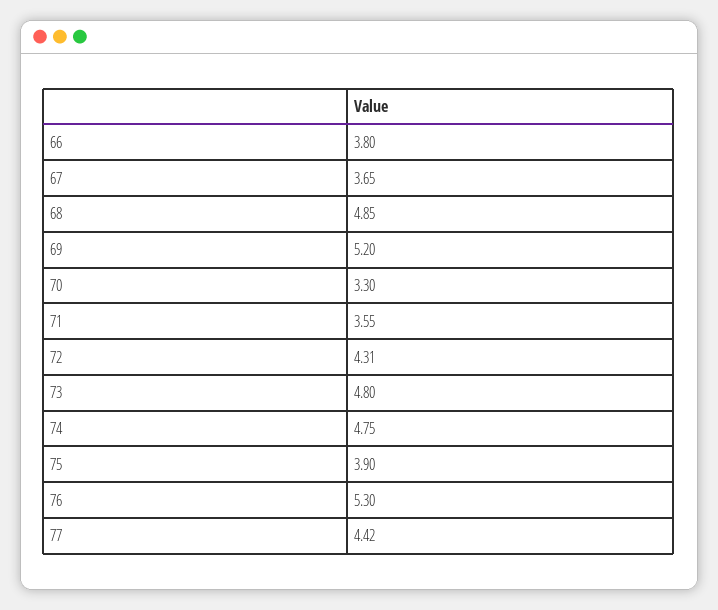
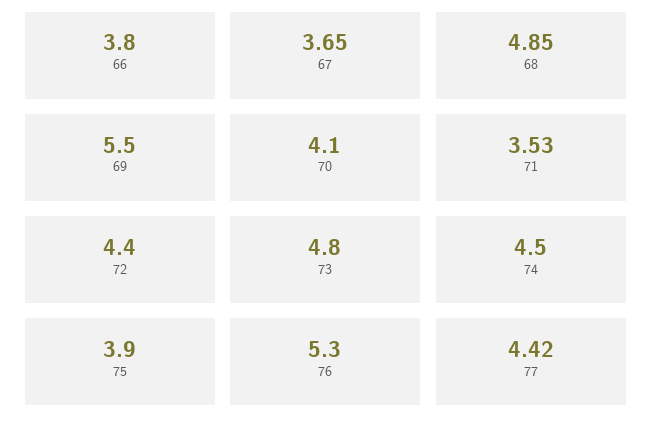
  {
    "66": 3.8,
    "67": 3.65,
    "68": 4.85,
-   "69": 5.2,
+   "69": 5.5,
-   "70": 3.3,
+   "70": 4.1,
-   "71": 3.55,
+   "71": 3.53,
-   "72": 4.31,
+   "72": 4.4,
    "73": 4.8,
-   "74": 4.75,
+   "74": 4.5,
    "75": 3.9,
    "76": 5.3,
    "77": 4.42
  }

